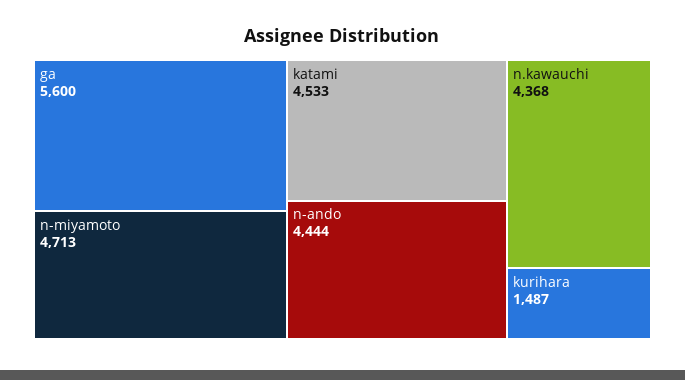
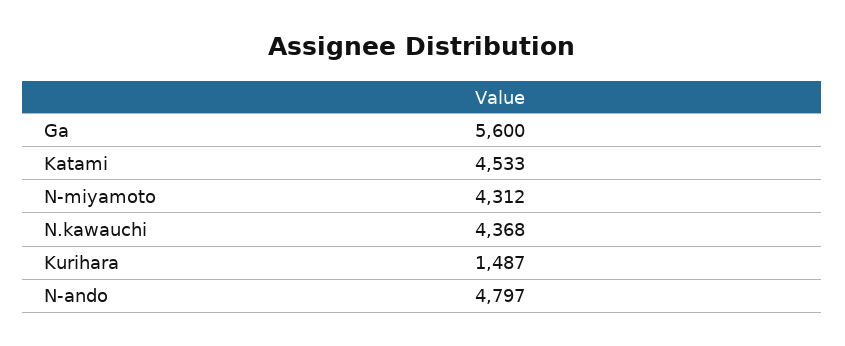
  {
    "ga": 5600,
-   "n-miyamoto": 4713,
+   "n-miyamoto": 4312,
    "katami": 4533,
-   "n-ando": 4444,
+   "n-ando": 4797,
    "n.kawauchi": 4368,
    "kurihara": 1487
  }

